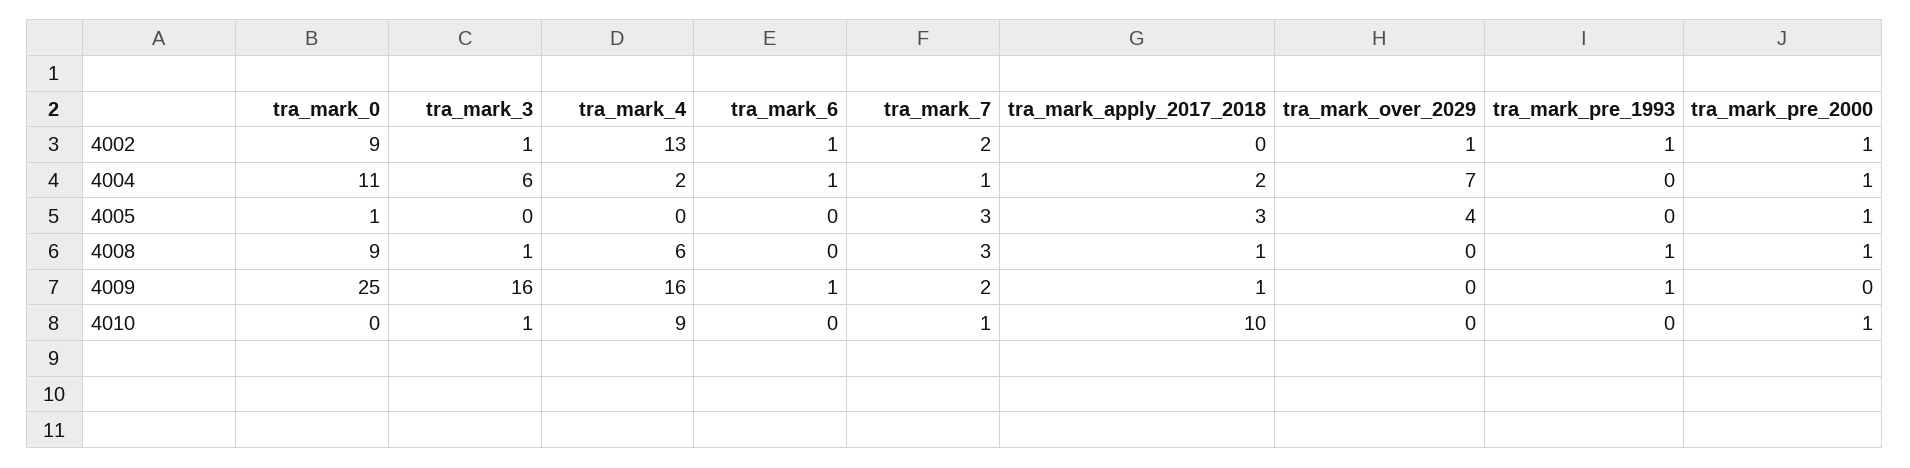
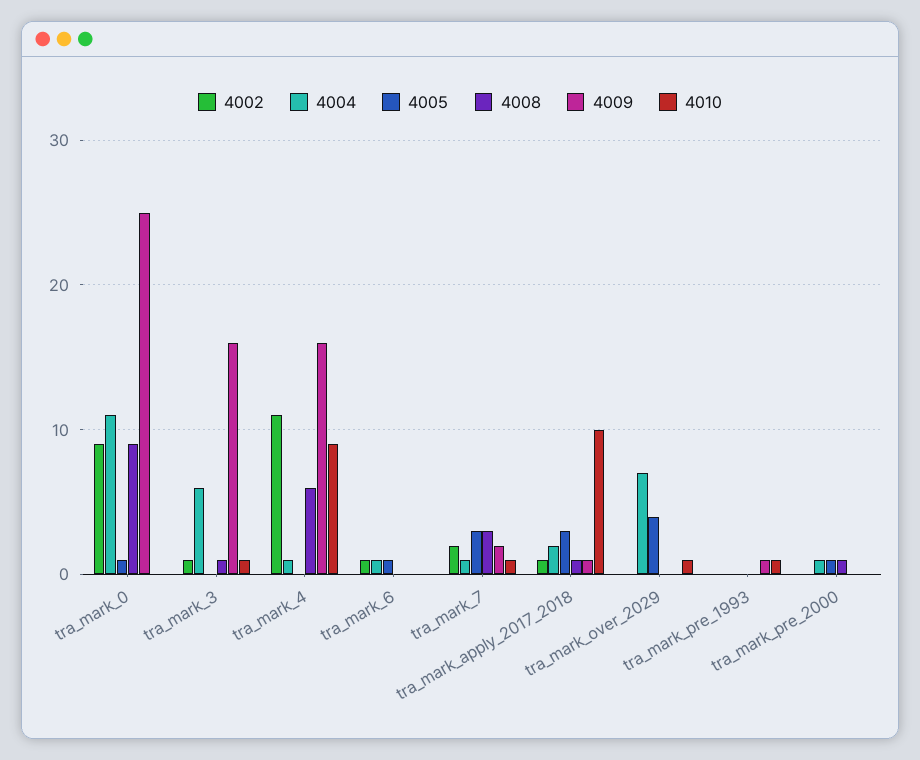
  {
    "4002": {
      "tra_mark_0": 9,
      "tra_mark_3": 1,
-     "tra_mark_4": 13,
+     "tra_mark_4": 11,
      "tra_mark_6": 1,
      "tra_mark_7": 2,
-     "tra_mark_apply_2017_2018": 0,
+     "tra_mark_apply_2017_2018": 1,
-     "tra_mark_over_2029": 1,
+     "tra_mark_over_2029": 0,
-     "tra_mark_pre_1993": 1,
+     "tra_mark_pre_1993": 0,
-     "tra_mark_pre_2000": 1
+     "tra_mark_pre_2000": 0
    },
    "4004": {
      "tra_mark_0": 11,
      "tra_mark_3": 6,
-     "tra_mark_4": 2,
+     "tra_mark_4": 1,
      "tra_mark_6": 1,
      "tra_mark_7": 1,
      "tra_mark_apply_2017_2018": 2,
      "tra_mark_over_2029": 7,
      "tra_mark_pre_1993": 0,
      "tra_mark_pre_2000": 1
    },
    "4005": {
      "tra_mark_0": 1,
      "tra_mark_3": 0,
      "tra_mark_4": 0,
-     "tra_mark_6": 0,
+     "tra_mark_6": 1,
      "tra_mark_7": 3,
      "tra_mark_apply_2017_2018": 3,
      "tra_mark_over_2029": 4,
      "tra_mark_pre_1993": 0,
      "tra_mark_pre_2000": 1
    },
    "4008": {
      "tra_mark_0": 9,
      "tra_mark_3": 1,
      "tra_mark_4": 6,
      "tra_mark_6": 0,
      "tra_mark_7": 3,
      "tra_mark_apply_2017_2018": 1,
      "tra_mark_over_2029": 0,
-     "tra_mark_pre_1993": 1,
+     "tra_mark_pre_1993": 0,
      "tra_mark_pre_2000": 1
    },
    "4009": {
      "tra_mark_0": 25,
      "tra_mark_3": 16,
      "tra_mark_4": 16,
-     "tra_mark_6": 1,
+     "tra_mark_6": 0,
      "tra_mark_7": 2,
      "tra_mark_apply_2017_2018": 1,
      "tra_mark_over_2029": 0,
      "tra_mark_pre_1993": 1,
      "tra_mark_pre_2000": 0
    },
    "4010": {
      "tra_mark_0": 0,
      "tra_mark_3": 1,
      "tra_mark_4": 9,
      "tra_mark_6": 0,
      "tra_mark_7": 1,
      "tra_mark_apply_2017_2018": 10,
-     "tra_mark_over_2029": 0,
+     "tra_mark_over_2029": 1,
-     "tra_mark_pre_1993": 0,
+     "tra_mark_pre_1993": 1,
-     "tra_mark_pre_2000": 1
+     "tra_mark_pre_2000": 0
    }
  }

